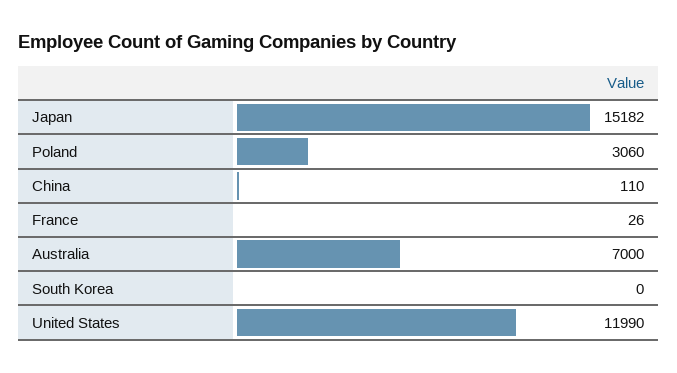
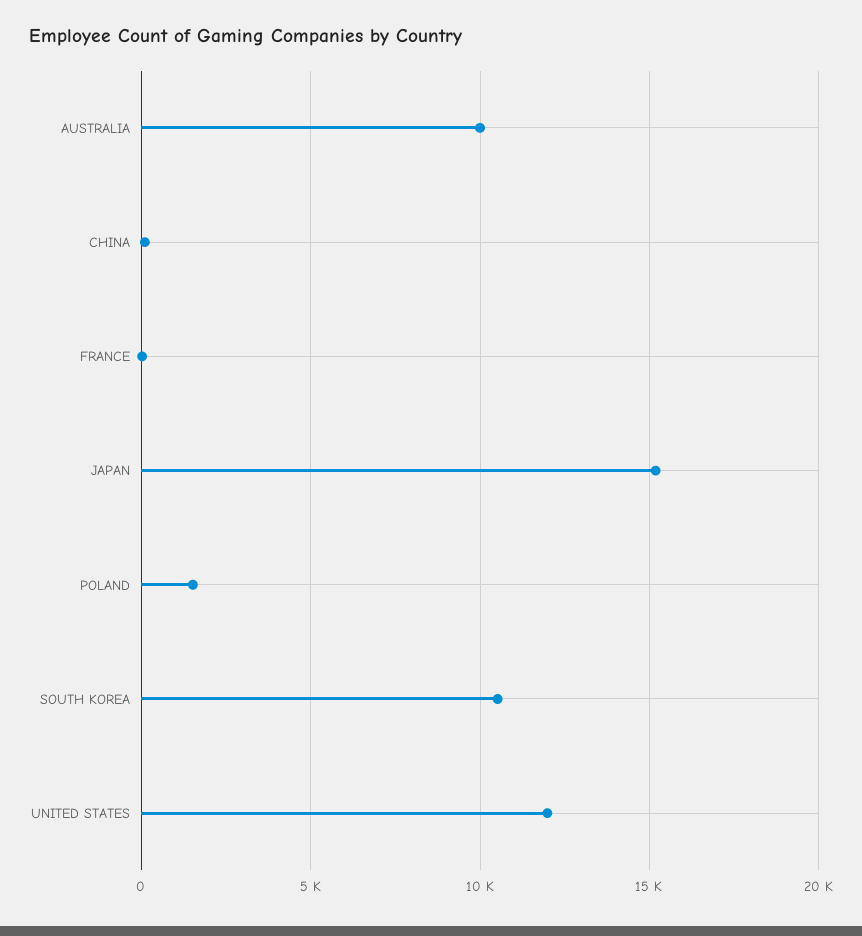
  {
    "Japan": 15182,
-   "Poland": 3060,
+   "Poland": 1500,
    "China": 110,
    "France": 26,
-   "Australia": 7000,
+   "Australia": 10000,
-   "South Korea": 0,
+   "South Korea": 10500,
    "United States": 11990
  }

